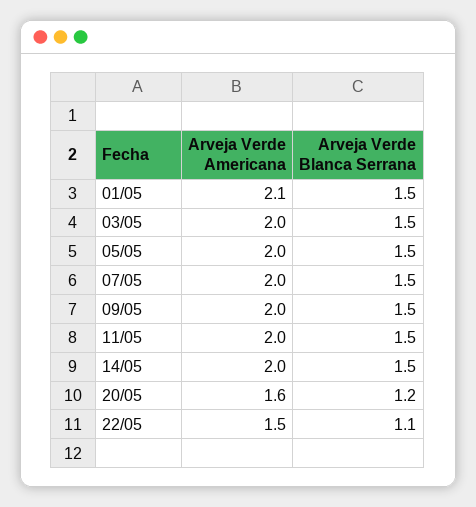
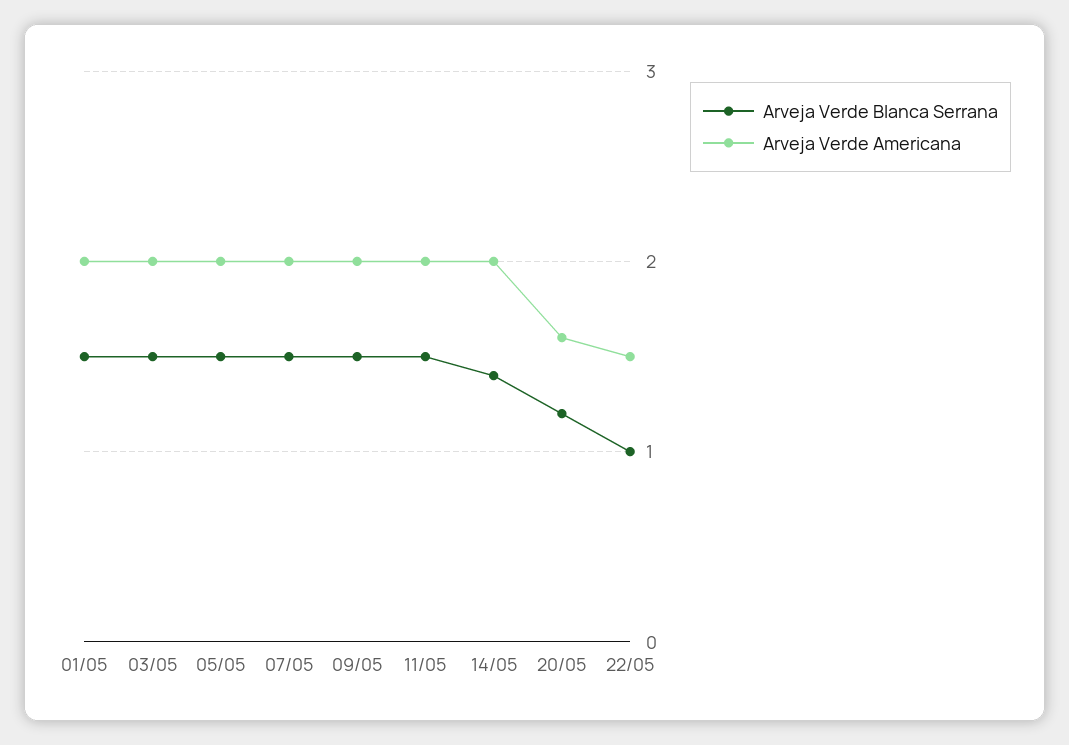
  {
    "Arveja Verde Americana": {
-     "01/05": 2.1,
+     "01/05": 2,
      "03/05": 2,
      "05/05": 2,
      "07/05": 2,
      "09/05": 2,
      "11/05": 2,
      "14/05": 2,
      "20/05": 1.6,
      "22/05": 1.5
    },
    "Arveja Verde Blanca Serrana": {
      "01/05": 1.5,
      "03/05": 1.5,
      "05/05": 1.5,
      "07/05": 1.5,
      "09/05": 1.5,
      "11/05": 1.5,
-     "14/05": 1.5,
+     "14/05": 1.4,
      "20/05": 1.2,
-     "22/05": 1.1
+     "22/05": 1
    }
  }

